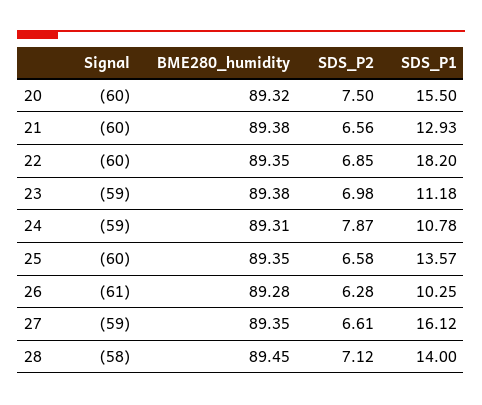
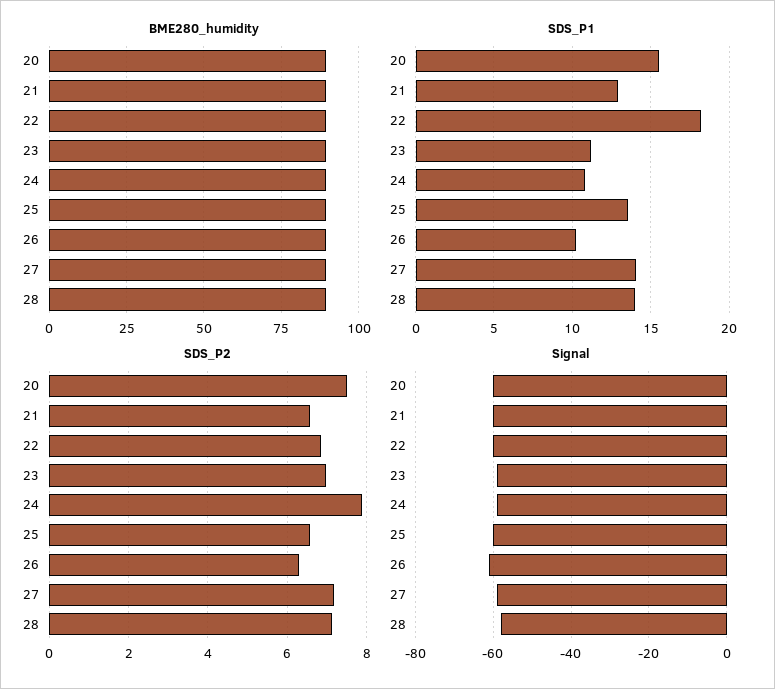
  {
    "Signal": {
      "20": -60,
      "21": -60,
      "22": -60,
      "23": -59,
      "24": -59,
      "25": -60,
      "26": -61,
      "27": -59,
      "28": -58
    },
    "BME280_humidity": {
      "20": 89.32,
      "21": 89.38,
      "22": 89.35,
      "23": 89.38,
      "24": 89.31,
      "25": 89.35,
      "26": 89.28,
      "27": 89.35,
      "28": 89.45
    },
    "SDS_P2": {
      "20": 7.5,
      "21": 6.56,
      "22": 6.85,
      "23": 6.98,
      "24": 7.87,
      "25": 6.58,
      "26": 6.28,
-     "27": 6.61,
+     "27": 7.2,
      "28": 7.12
    },
    "SDS_P1": {
      "20": 15.5,
      "21": 12.93,
      "22": 18.2,
      "23": 11.18,
      "24": 10.78,
      "25": 13.57,
      "26": 10.25,
-     "27": 16.12,
+     "27": 14,
      "28": 14
    }
  }

